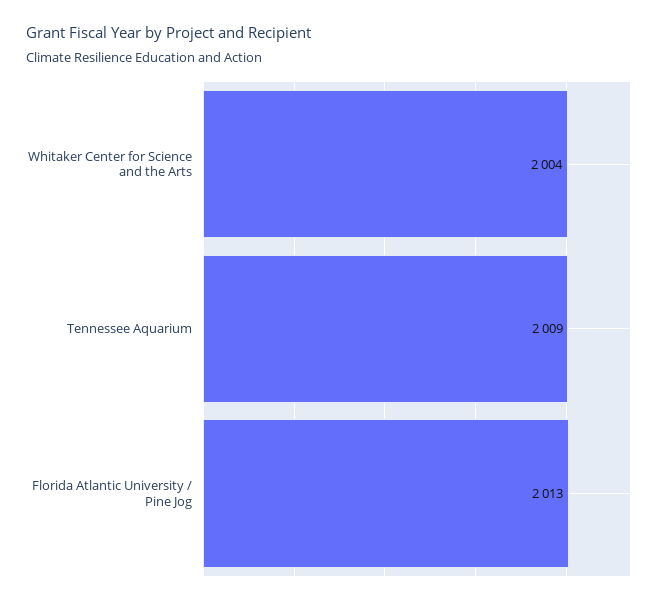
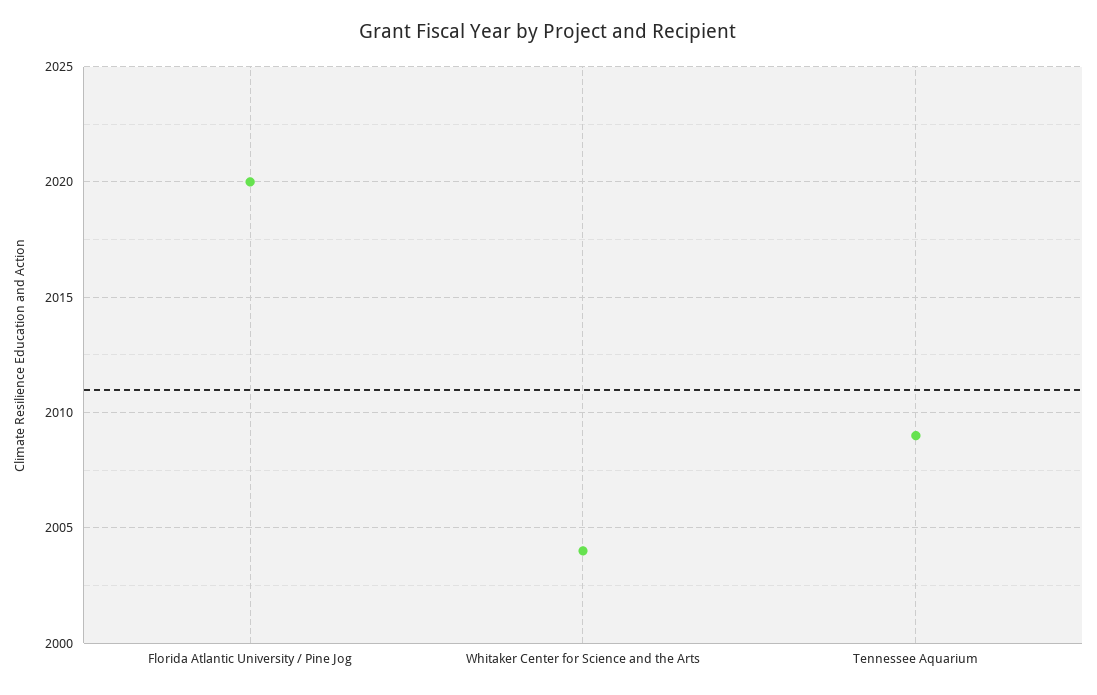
  {
    "Whitaker Center for Science and the Arts": 2004,
    "Tennessee Aquarium": 2009,
-   "Florida Atlantic University / Pine Jog": 2013
+   "Florida Atlantic University / Pine Jog": 2020
  }

